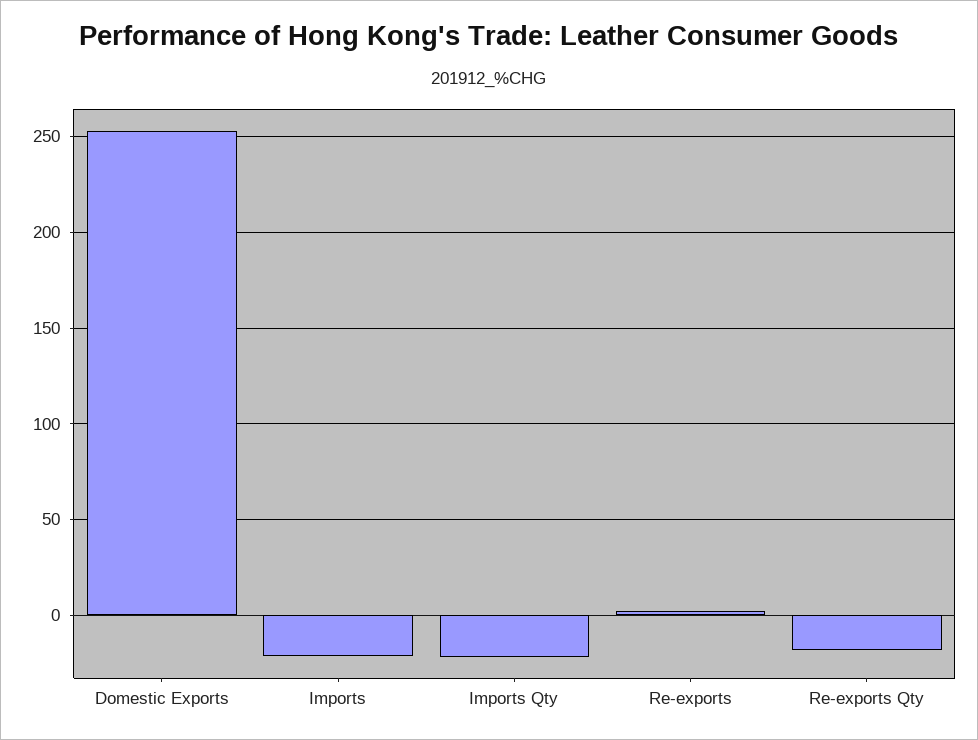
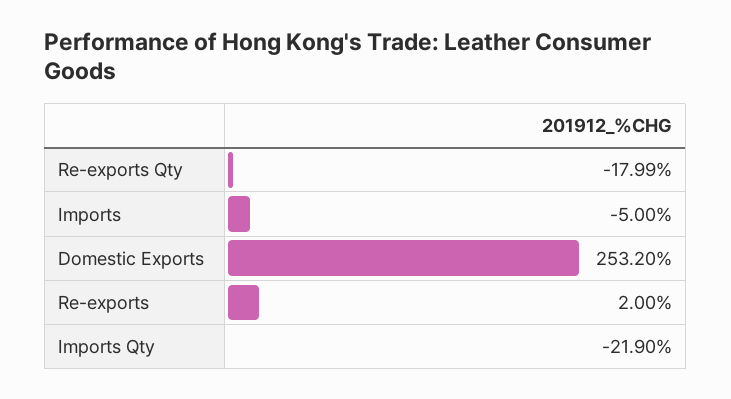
  {
    "Domestic Exports": 253.2,
-   "Imports": -20,
+   "Imports": -5,
    "Imports Qty": -21.9,
    "Re-exports": 2,
    "Re-exports Qty": -17.99
  }

